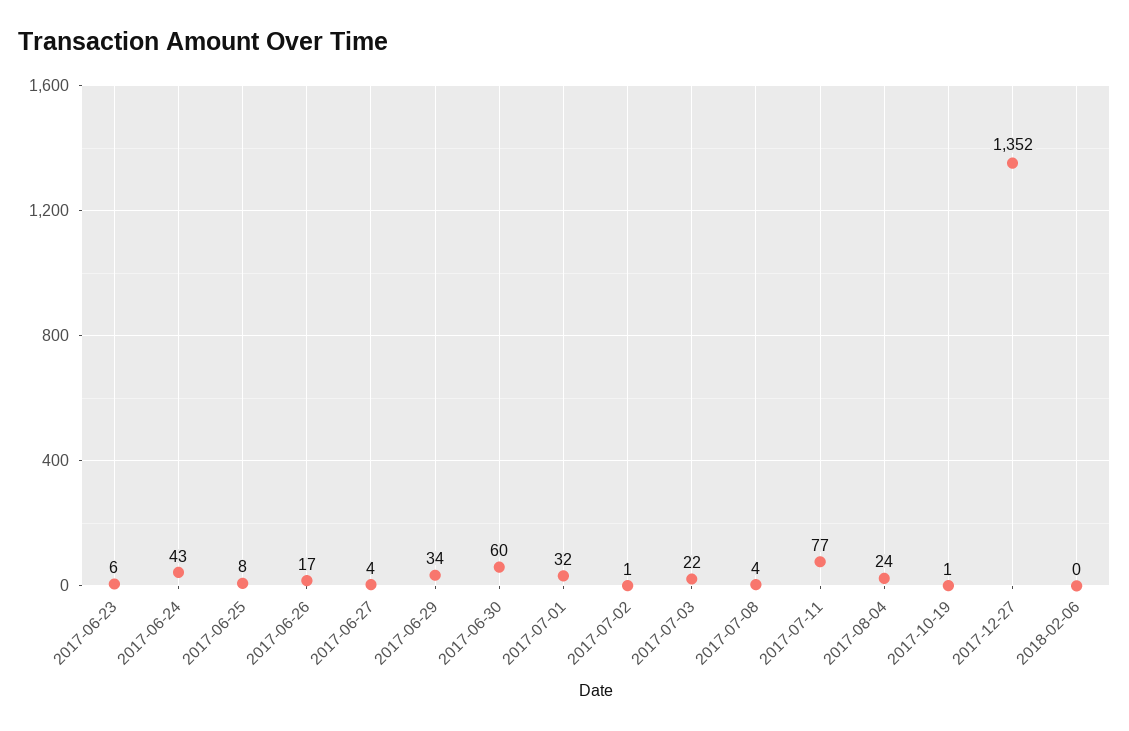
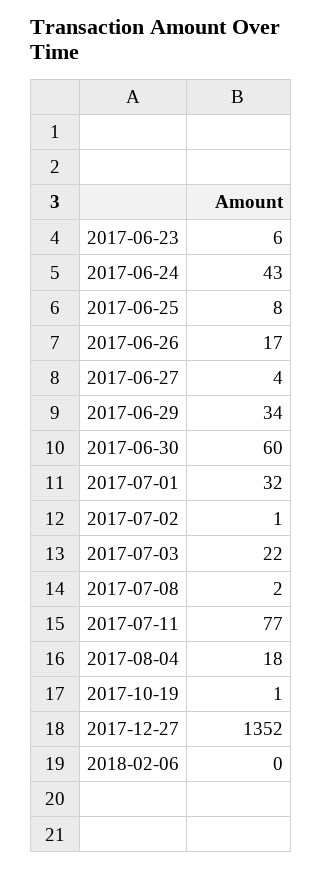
  {
    "2017-06-23": 6,
    "2017-06-24": 43,
    "2017-06-25": 8,
    "2017-06-26": 17,
    "2017-06-27": 4,
    "2017-06-29": 34,
    "2017-06-30": 60,
    "2017-07-01": 32,
    "2017-07-02": 1,
    "2017-07-03": 22,
-   "2017-07-08": 4,
+   "2017-07-08": 2,
    "2017-07-11": 77,
-   "2017-08-04": 24,
+   "2017-08-04": 18,
    "2017-10-19": 1,
    "2017-12-27": 1352,
    "2018-02-06": 0
  }

